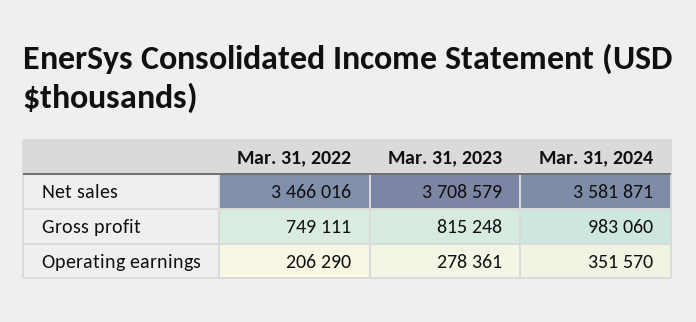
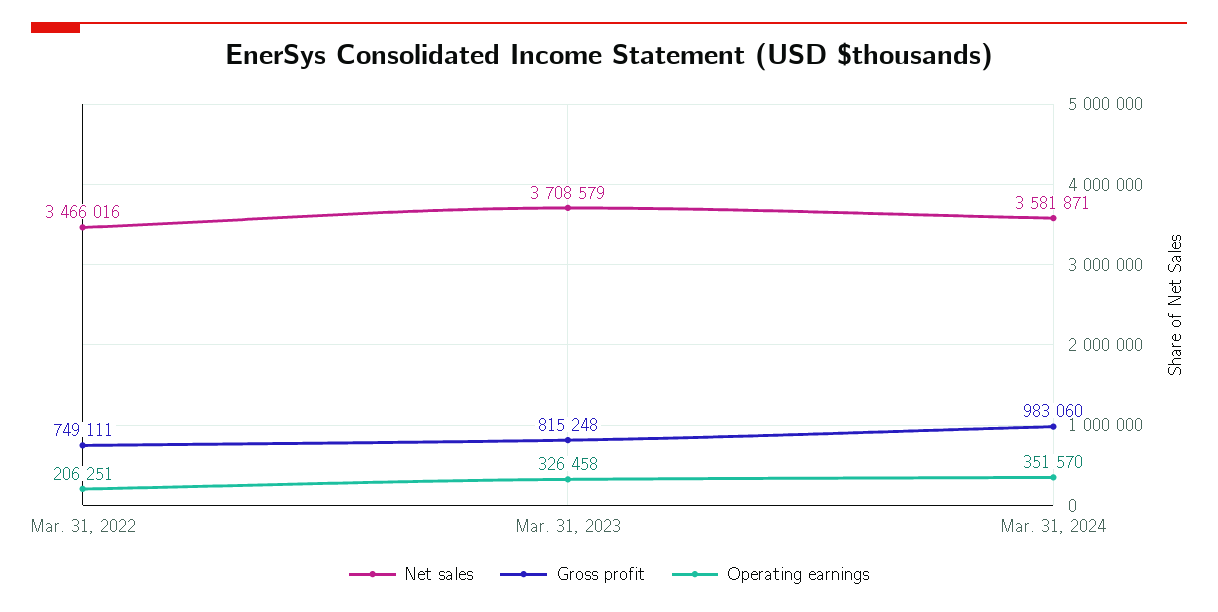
  {
    "Net sales": {
      "Mar. 31, 2022": 3466016,
      "Mar. 31, 2023": 3708579,
      "Mar. 31, 2024": 3581871
    },
    "Gross profit": {
      "Mar. 31, 2022": 749111,
      "Mar. 31, 2023": 815248,
      "Mar. 31, 2024": 983060
    },
    "Operating earnings": {
-     "Mar. 31, 2022": 206290,
+     "Mar. 31, 2022": 206251,
-     "Mar. 31, 2023": 278361,
+     "Mar. 31, 2023": 326458,
      "Mar. 31, 2024": 351570
    }
  }

